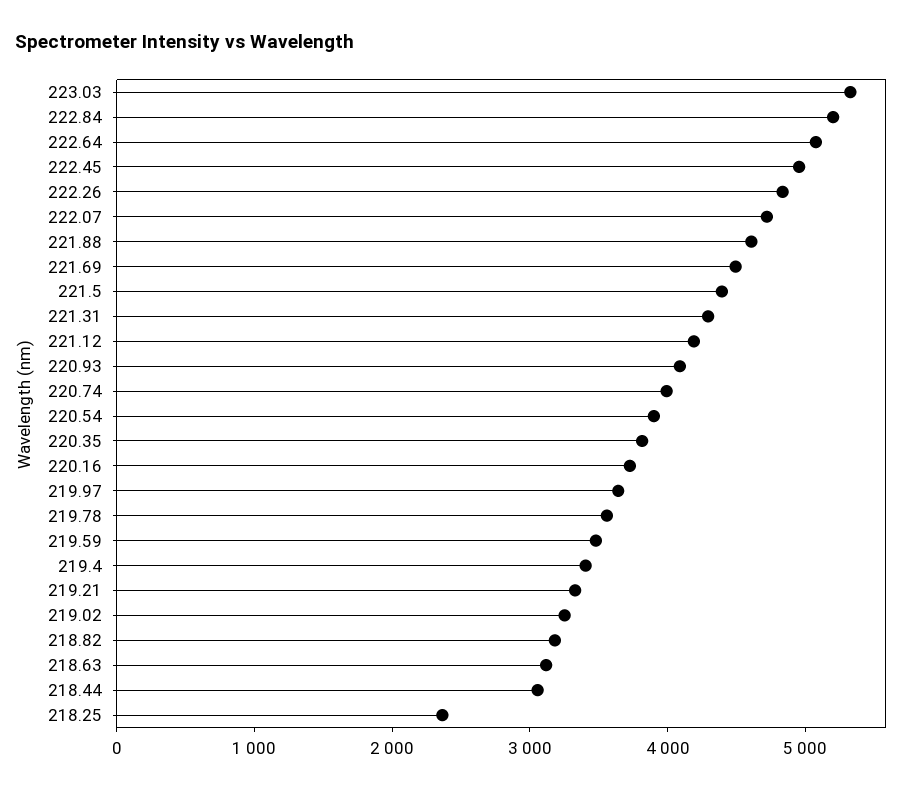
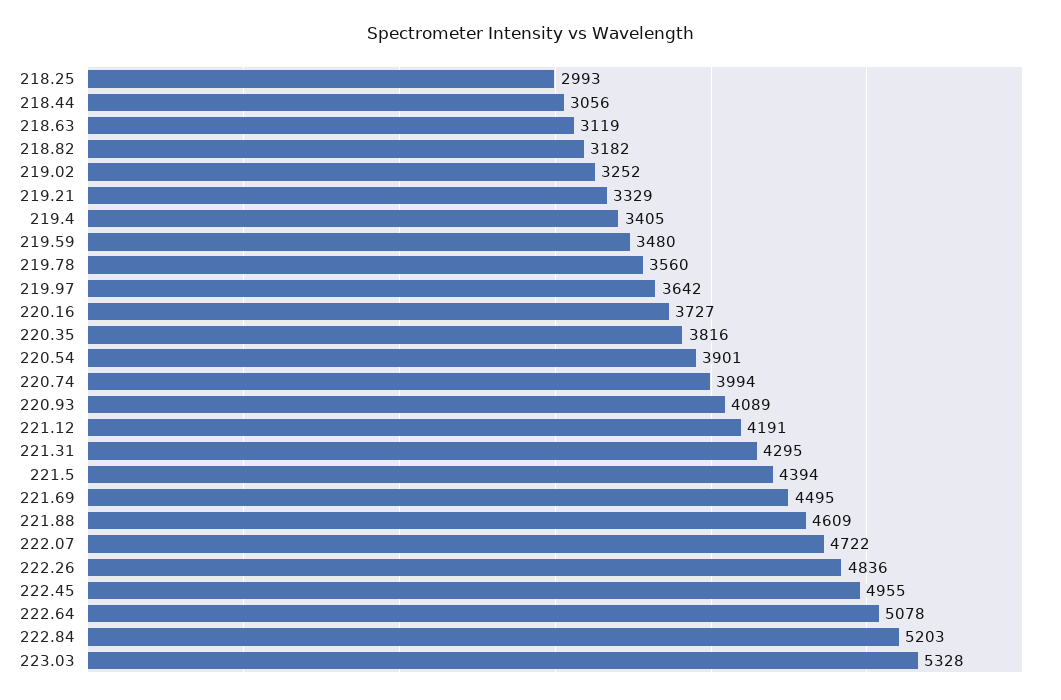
  {
    "223.03": 5328,
    "222.84": 5203,
    "222.64": 5078,
    "222.45": 4955,
    "222.26": 4836,
    "222.07": 4722,
    "221.88": 4609,
    "221.69": 4495,
    "221.5": 4394,
    "221.31": 4295,
    "221.12": 4191,
    "220.93": 4089,
    "220.74": 3994,
    "220.54": 3901,
    "220.35": 3816,
    "220.16": 3727,
    "219.97": 3642,
    "219.78": 3560,
    "219.59": 3480,
    "219.4": 3405,
    "219.21": 3329,
    "219.02": 3252,
    "218.82": 3182,
    "218.63": 3119,
    "218.44": 3056,
-   "218.25": 2400
+   "218.25": 2993
  }

